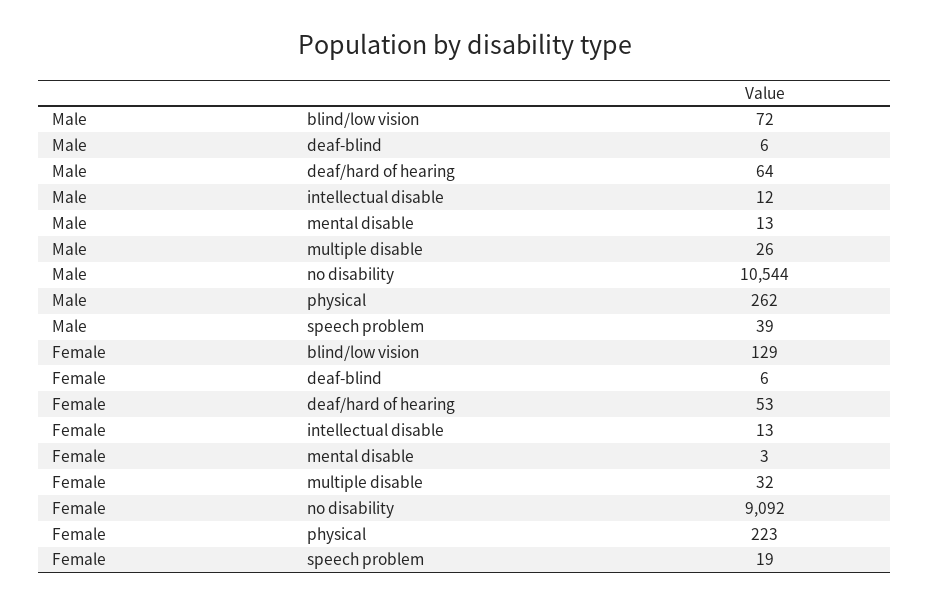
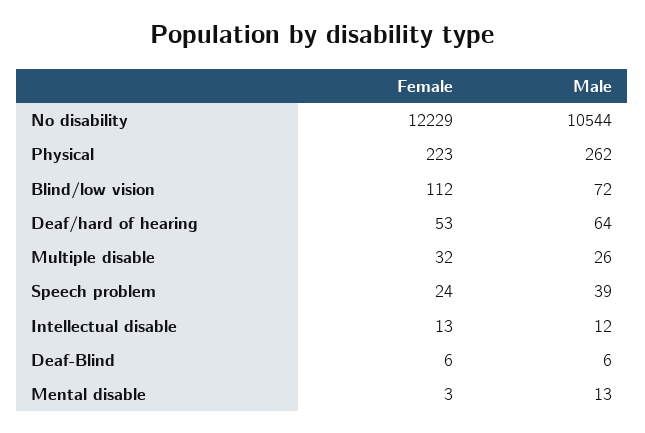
  {
    "Male": {
      "blind/low vision": 72,
      "deaf-blind": 6,
      "deaf/hard of hearing": 64,
      "intellectual disable": 12,
      "mental disable": 13,
      "multiple disable": 26,
      "no disability": 10544,
      "physical": 262,
      "speech problem": 39
    },
    "Female": {
-     "blind/low vision": 129,
+     "blind/low vision": 112,
      "deaf-blind": 6,
      "deaf/hard of hearing": 53,
      "intellectual disable": 13,
      "mental disable": 3,
      "multiple disable": 32,
-     "no disability": 9092,
+     "no disability": 12229,
      "physical": 223,
-     "speech problem": 19
+     "speech problem": 24
    }
  }

